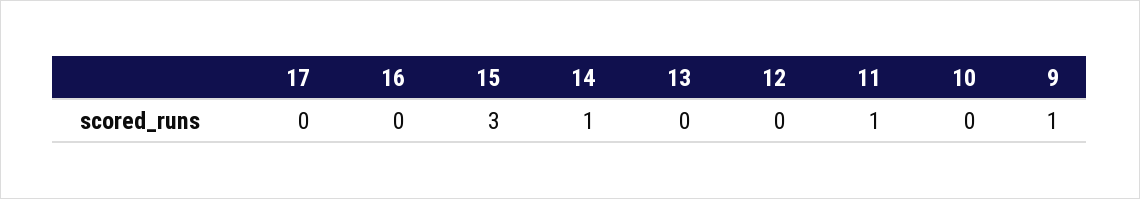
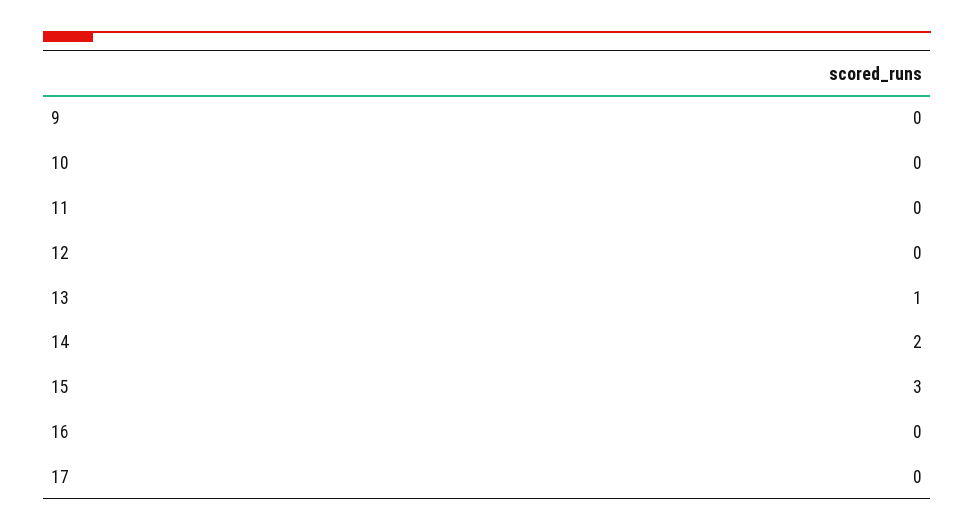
  {
    "17": 0,
    "16": 0,
    "15": 3,
-   "14": 1,
+   "14": 2,
-   "13": 0,
+   "13": 1,
    "12": 0,
-   "11": 1,
+   "11": 0,
    "10": 0,
-   "9": 1
+   "9": 0
  }

